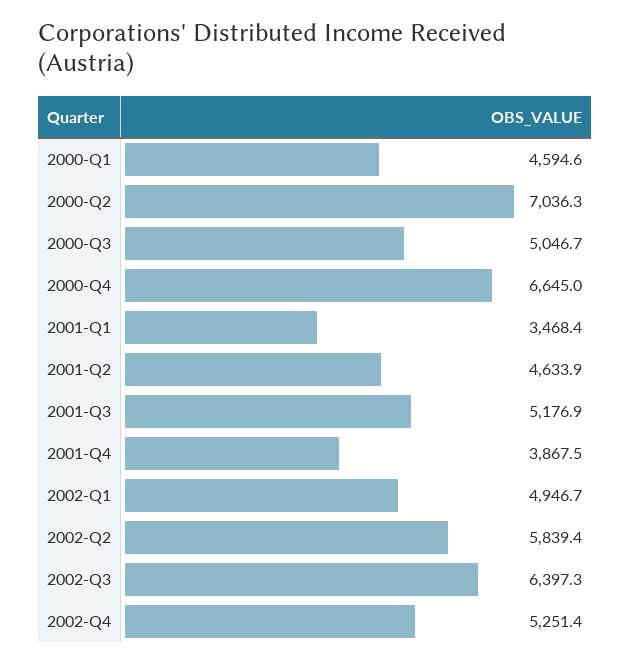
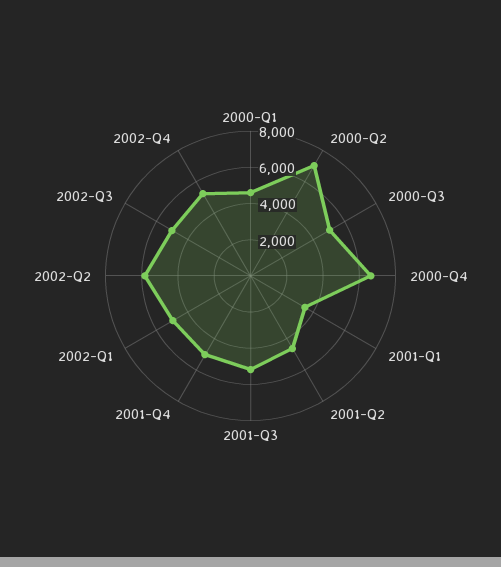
  {
    "2000-Q1": 4594.6,
    "2000-Q2": 7036.3,
    "2000-Q3": 5046.7,
    "2000-Q4": 6645,
    "2001-Q1": 3468.4,
    "2001-Q2": 4633.9,
    "2001-Q3": 5176.9,
-   "2001-Q4": 3867.5,
+   "2001-Q4": 5000,
    "2002-Q1": 4946.7,
    "2002-Q2": 5839.4,
-   "2002-Q3": 6397.3,
+   "2002-Q3": 5000,
    "2002-Q4": 5251.4
  }

